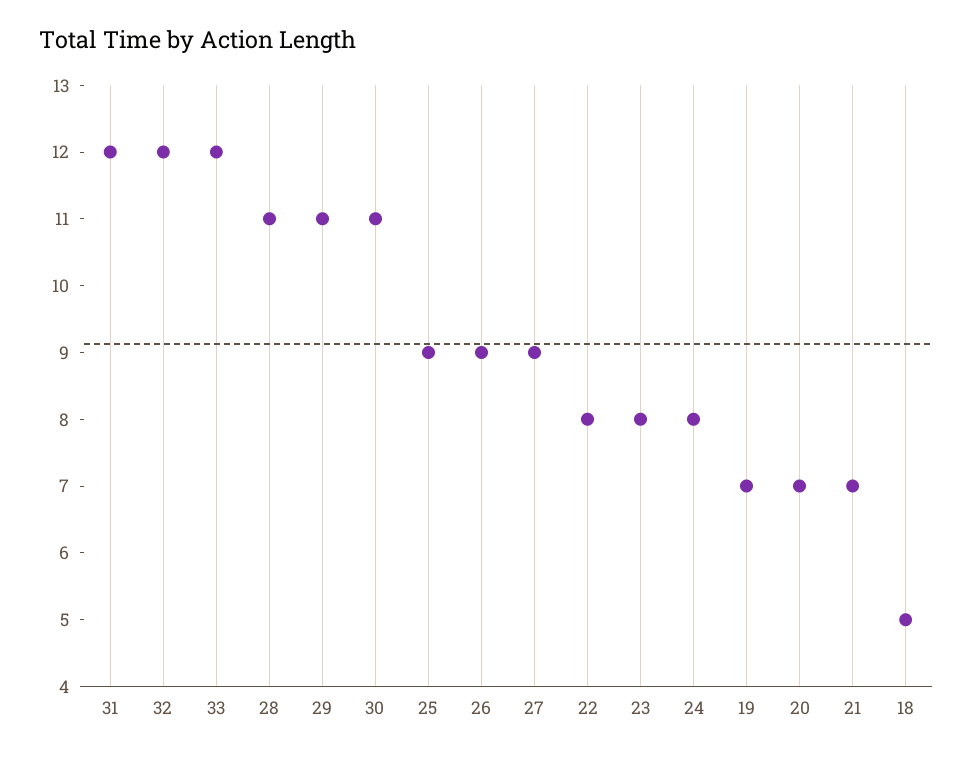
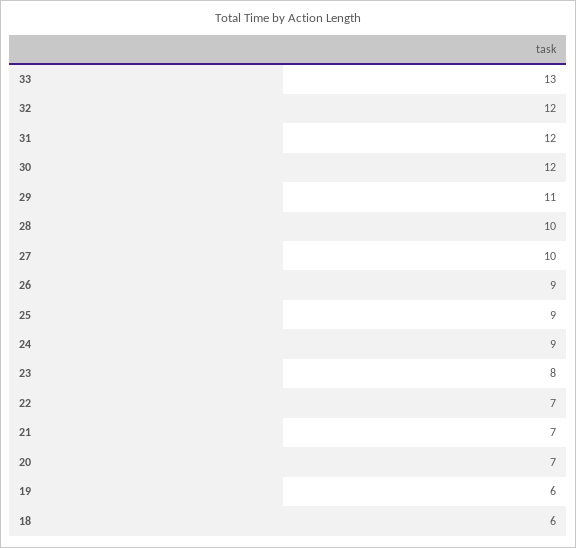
  {
    "31": 12,
    "32": 12,
-   "33": 12,
+   "33": 13,
-   "28": 11,
+   "28": 10,
    "29": 11,
-   "30": 11,
+   "30": 12,
    "25": 9,
    "26": 9,
-   "27": 9,
+   "27": 10,
-   "22": 8,
+   "22": 7,
    "23": 8,
-   "24": 8,
+   "24": 9,
-   "19": 7,
+   "19": 6,
    "20": 7,
    "21": 7,
-   "18": 5
+   "18": 6
  }

